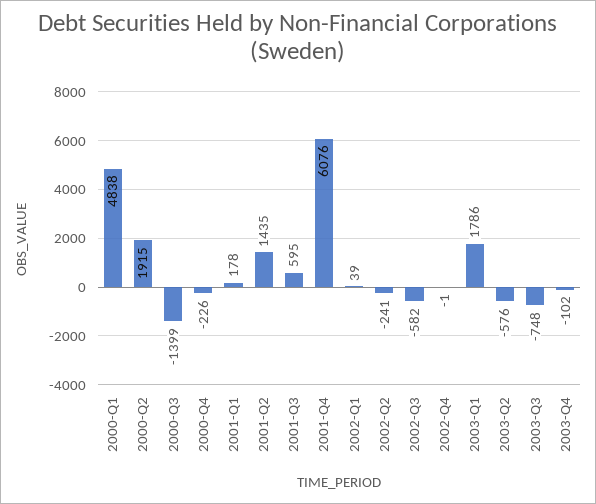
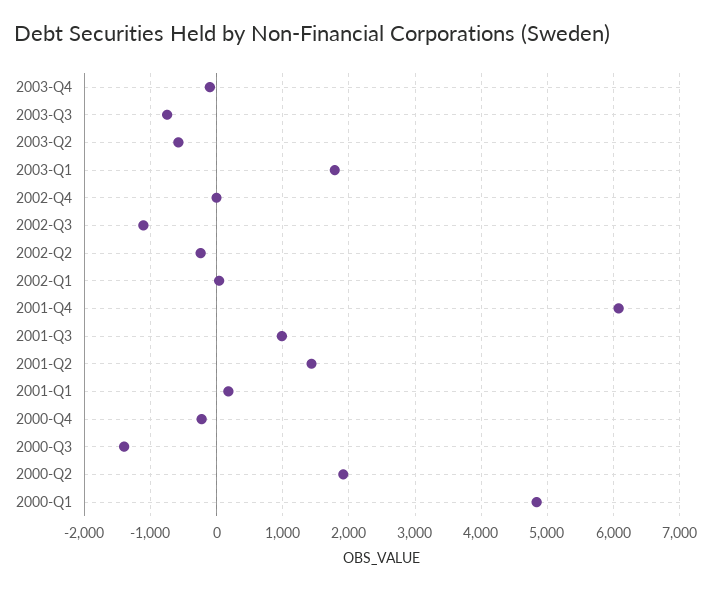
  {
    "2000-Q1": 4838,
    "2000-Q2": 1915,
    "2000-Q3": -1399,
    "2000-Q4": -226,
    "2001-Q1": 178,
    "2001-Q2": 1435,
-   "2001-Q3": 595,
+   "2001-Q3": 1000,
    "2001-Q4": 6076,
    "2002-Q1": 39,
    "2002-Q2": -241,
-   "2002-Q3": -582,
+   "2002-Q3": -1100,
    "2002-Q4": -1,
    "2003-Q1": 1786,
    "2003-Q2": -576,
    "2003-Q3": -748,
    "2003-Q4": -102
  }

